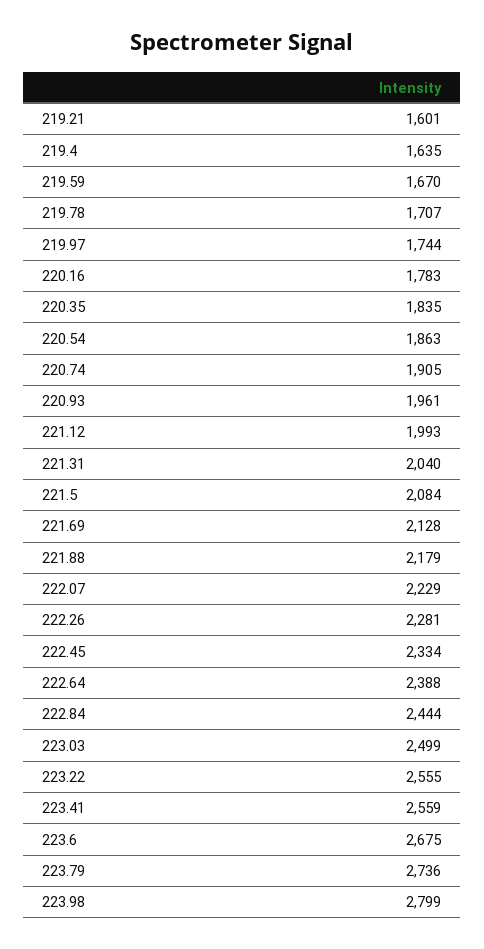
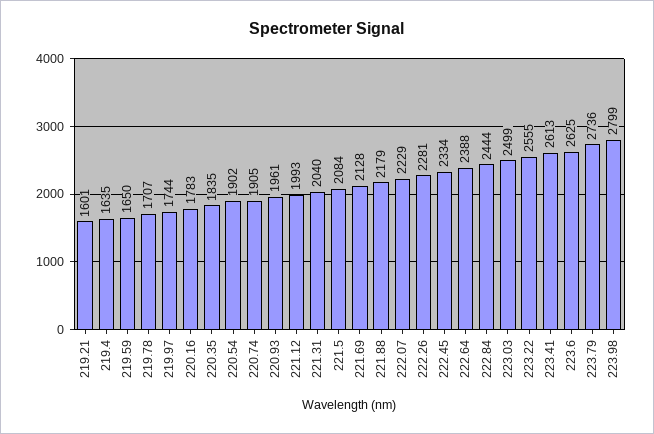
  {
    "219.21": 1601,
    "219.4": 1635,
-   "219.59": 1670,
+   "219.59": 1650,
    "219.78": 1707,
    "219.97": 1744,
    "220.16": 1783,
    "220.35": 1835,
-   "220.54": 1863,
+   "220.54": 1902,
    "220.74": 1905,
    "220.93": 1961,
    "221.12": 1993,
    "221.31": 2040,
    "221.5": 2084,
    "221.69": 2128,
    "221.88": 2179,
    "222.07": 2229,
    "222.26": 2281,
    "222.45": 2334,
    "222.64": 2388,
    "222.84": 2444,
    "223.03": 2499,
    "223.22": 2555,
-   "223.41": 2559,
+   "223.41": 2613,
-   "223.6": 2675,
+   "223.6": 2625,
    "223.79": 2736,
    "223.98": 2799
  }

